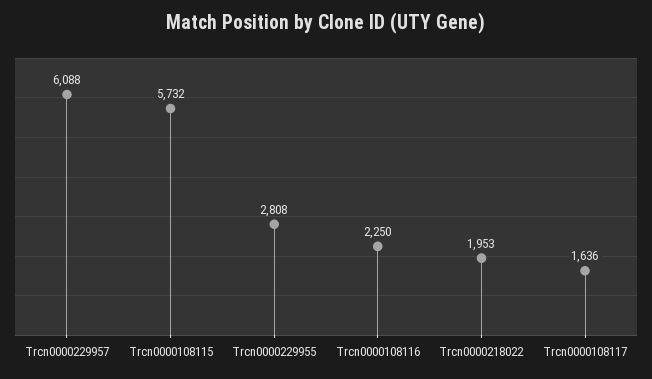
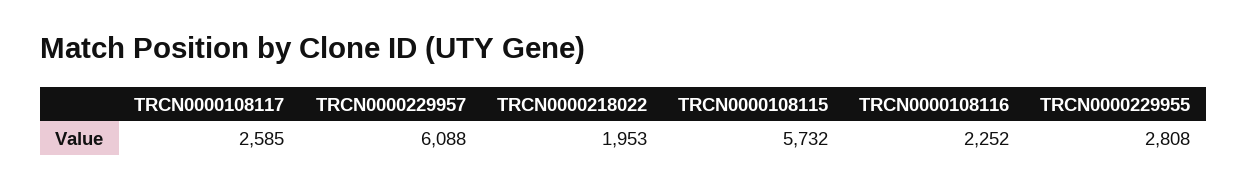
  {
    "Trcn0000229957": 6088,
    "Trcn0000108115": 5732,
    "Trcn0000229955": 2808,
-   "Trcn0000108116": 2250,
+   "Trcn0000108116": 2252,
    "Trcn0000218022": 1953,
-   "Trcn0000108117": 1636
+   "Trcn0000108117": 2585
  }

